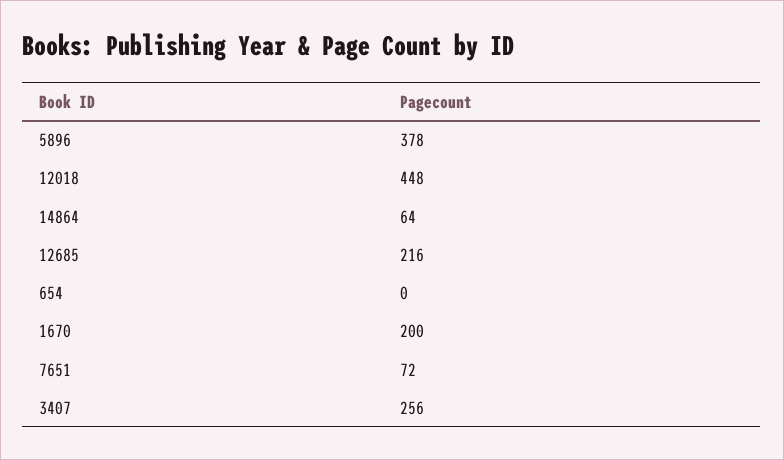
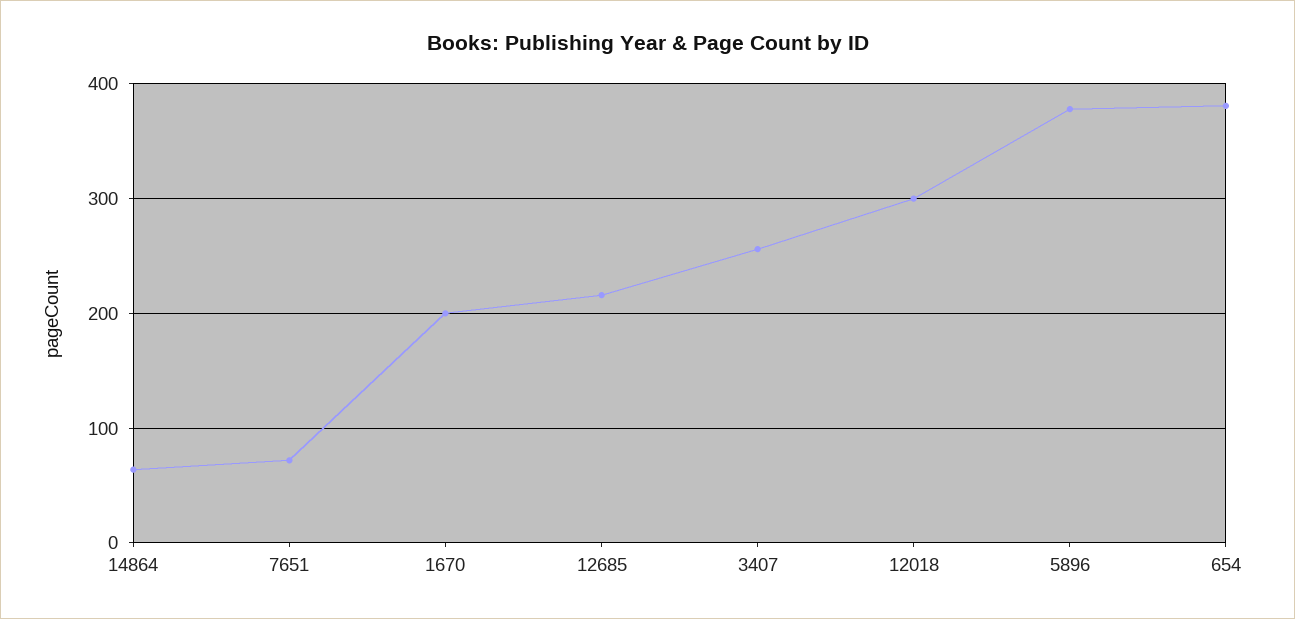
  {
    "5896": 378,
-   "12018": 448,
+   "12018": 300,
    "14864": 64,
    "12685": 216,
-   "654": 0,
+   "654": 380,
    "1670": 200,
    "7651": 72,
    "3407": 256
  }

